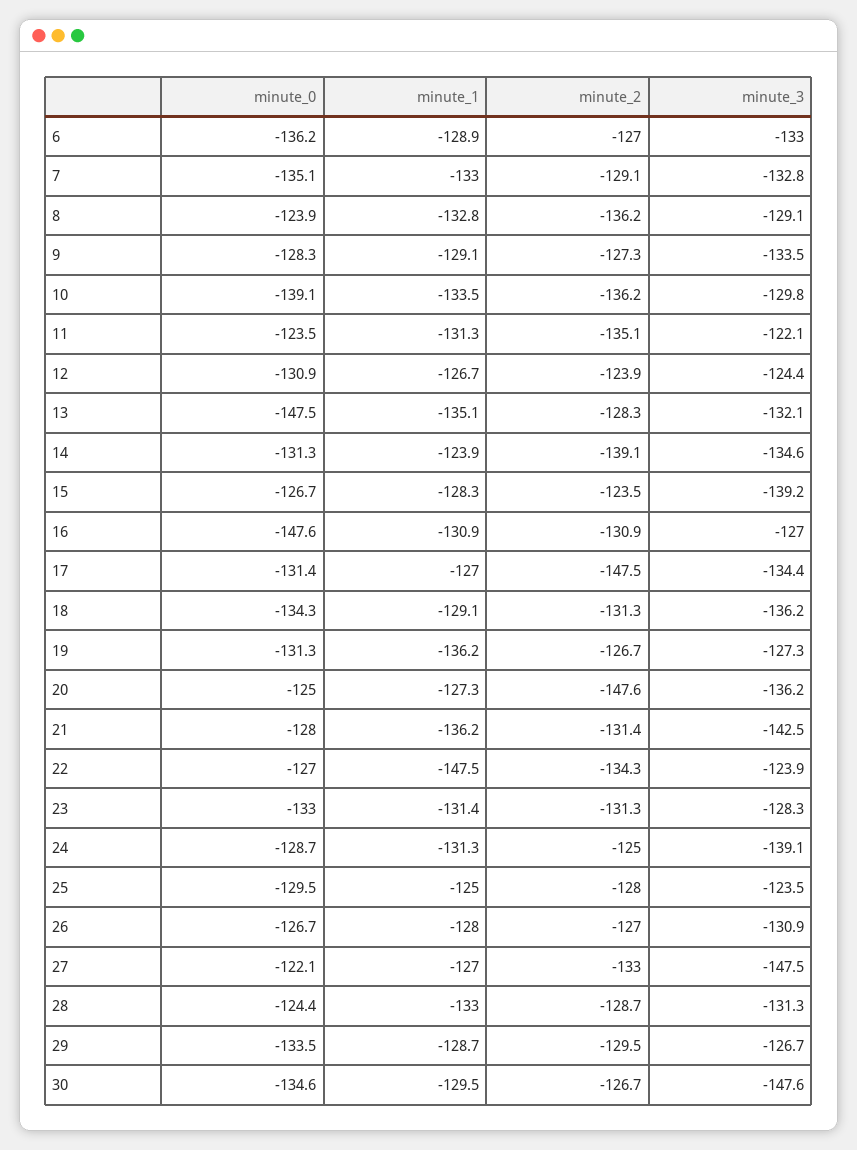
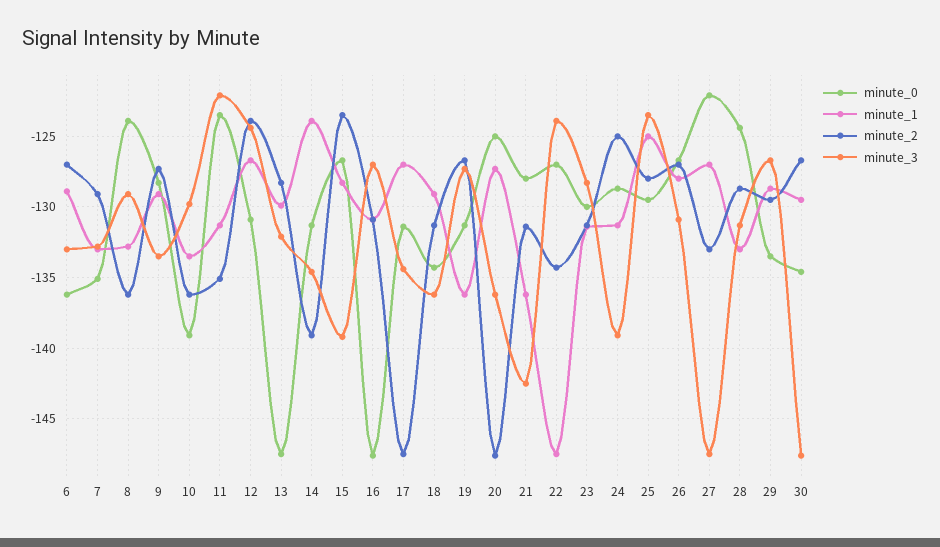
  {
    "minute_0": {
      "6": -136.2,
      "7": -135.1,
      "8": -123.9,
      "9": -128.3,
      "10": -139.1,
      "11": -123.5,
      "12": -130.9,
      "13": -147.5,
      "14": -131.3,
      "15": -126.7,
      "16": -147.6,
      "17": -131.4,
      "18": -134.3,
      "19": -131.3,
      "20": -125,
      "21": -128,
      "22": -127,
-     "23": -133,
+     "23": -130,
      "24": -128.7,
      "25": -129.5,
      "26": -126.7,
      "27": -122.1,
      "28": -124.4,
      "29": -133.5,
      "30": -134.6
    },
    "minute_1": {
      "6": -128.9,
      "7": -133,
      "8": -132.8,
      "9": -129.1,
      "10": -133.5,
      "11": -131.3,
      "12": -126.7,
-     "13": -135.1,
+     "13": -130,
      "14": -123.9,
      "15": -128.3,
      "16": -130.9,
      "17": -127,
      "18": -129.1,
      "19": -136.2,
      "20": -127.3,
      "21": -136.2,
      "22": -147.5,
      "23": -131.4,
      "24": -131.3,
      "25": -125,
      "26": -128,
      "27": -127,
      "28": -133,
      "29": -128.7,
      "30": -129.5
    },
    "minute_2": {
      "6": -127,
      "7": -129.1,
      "8": -136.2,
      "9": -127.3,
      "10": -136.2,
      "11": -135.1,
      "12": -123.9,
      "13": -128.3,
      "14": -139.1,
      "15": -123.5,
      "16": -130.9,
      "17": -147.5,
      "18": -131.3,
      "19": -126.7,
      "20": -147.6,
      "21": -131.4,
      "22": -134.3,
      "23": -131.3,
      "24": -125,
      "25": -128,
      "26": -127,
      "27": -133,
      "28": -128.7,
      "29": -129.5,
      "30": -126.7
    },
    "minute_3": {
      "6": -133,
      "7": -132.8,
      "8": -129.1,
      "9": -133.5,
      "10": -129.8,
      "11": -122.1,
      "12": -124.4,
      "13": -132.1,
      "14": -134.6,
      "15": -139.2,
      "16": -127,
      "17": -134.4,
      "18": -136.2,
      "19": -127.3,
      "20": -136.2,
      "21": -142.5,
      "22": -123.9,
      "23": -128.3,
      "24": -139.1,
      "25": -123.5,
      "26": -130.9,
      "27": -147.5,
      "28": -131.3,
      "29": -126.7,
      "30": -147.6
    }
  }

